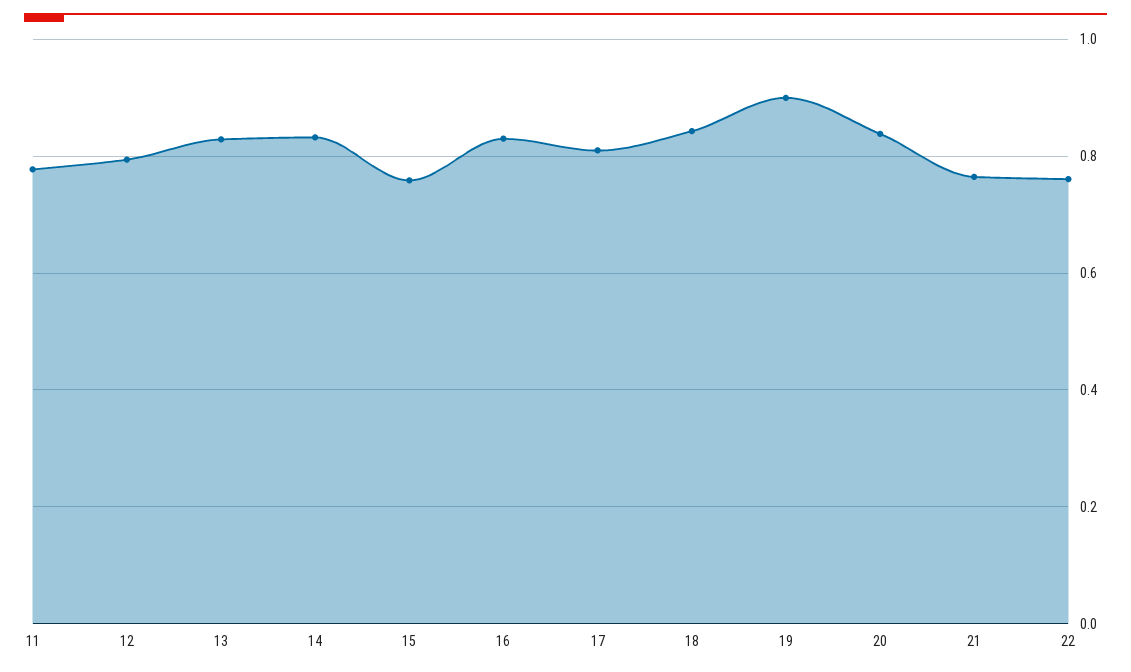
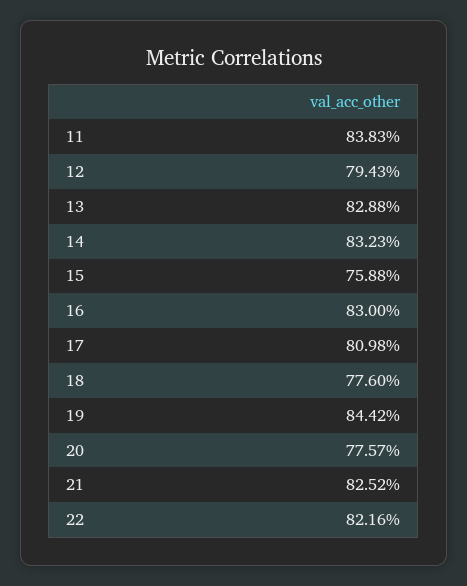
  {
-   "11": 0.78,
+   "11": 0.8383,
    "12": 0.7943,
    "13": 0.8288,
    "14": 0.8323,
    "15": 0.7588,
    "16": 0.83,
    "17": 0.8098,
-   "18": 0.84,
+   "18": 0.776,
-   "19": 0.9,
+   "19": 0.8442,
-   "20": 0.84,
+   "20": 0.7757,
-   "21": 0.76,
+   "21": 0.8252,
-   "22": 0.76
+   "22": 0.8216
  }

